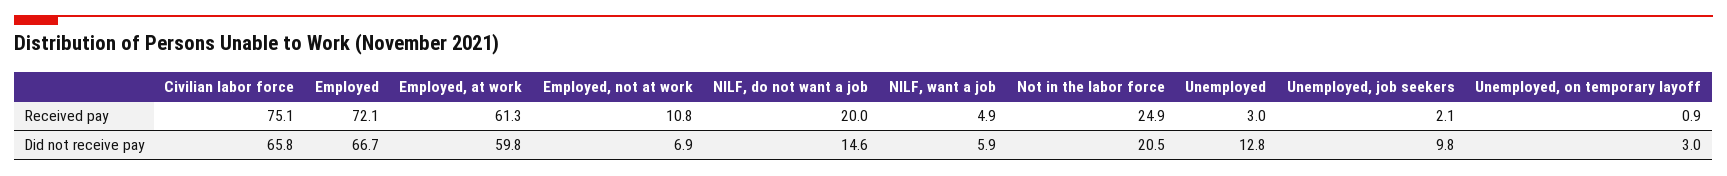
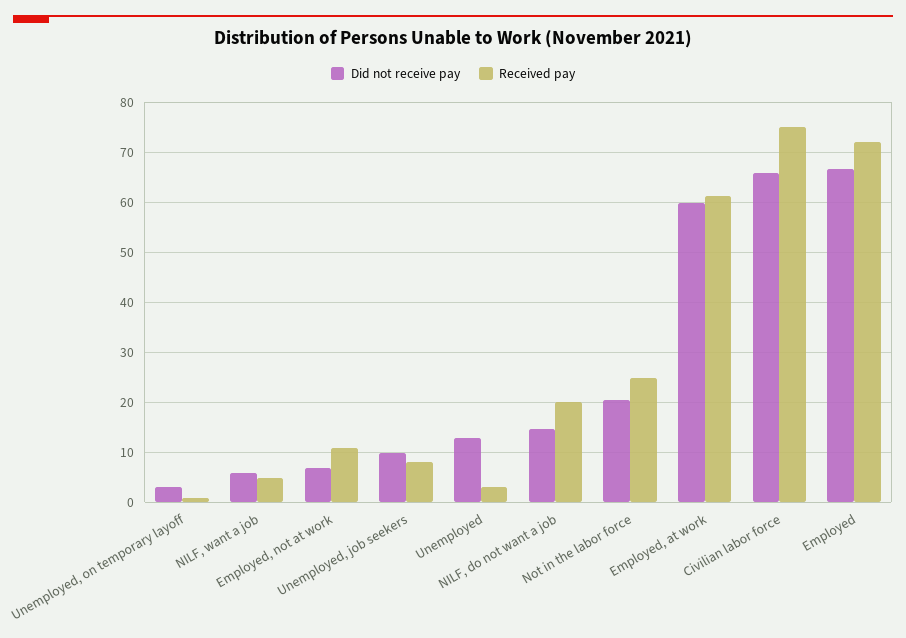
  {
    "Received pay": {
      "Civilian labor force": 75.1,
      "Employed": 72.1,
      "Employed, at work": 61.3,
      "Employed, not at work": 10.8,
      "NILF, do not want a job": 20,
      "NILF, want a job": 4.9,
      "Not in the labor force": 24.9,
      "Unemployed": 3,
-     "Unemployed, job seekers": 2.1,
+     "Unemployed, job seekers": 8,
      "Unemployed, on temporary layoff": 0.9
    },
    "Did not receive pay": {
      "Civilian labor force": 65.8,
      "Employed": 66.7,
      "Employed, at work": 59.8,
      "Employed, not at work": 6.9,
      "NILF, do not want a job": 14.6,
      "NILF, want a job": 5.9,
      "Not in the labor force": 20.5,
      "Unemployed": 12.8,
      "Unemployed, job seekers": 9.8,
      "Unemployed, on temporary layoff": 3
    }
  }

